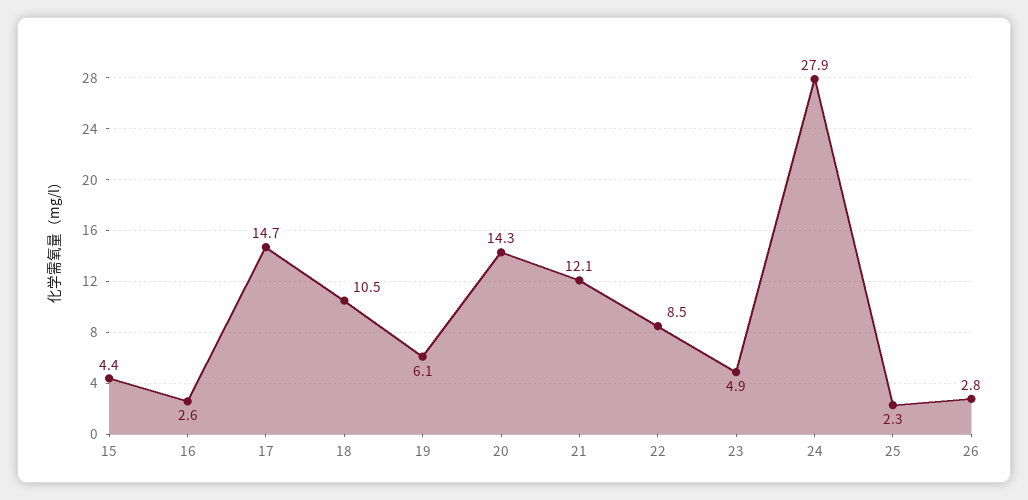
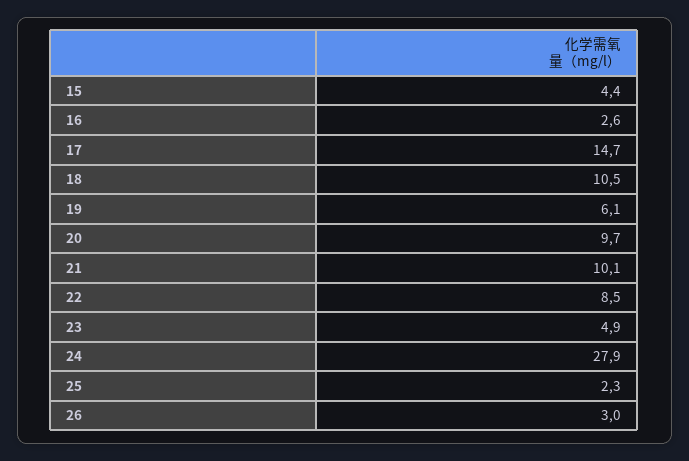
  {
    "15": 4.4,
    "16": 2.6,
    "17": 14.7,
    "18": 10.5,
    "19": 6.1,
-   "20": 14.3,
+   "20": 9.7,
-   "21": 12.1,
+   "21": 10.1,
    "22": 8.5,
    "23": 4.9,
    "24": 27.9,
    "25": 2.3,
-   "26": 2.8
+   "26": 3
  }

